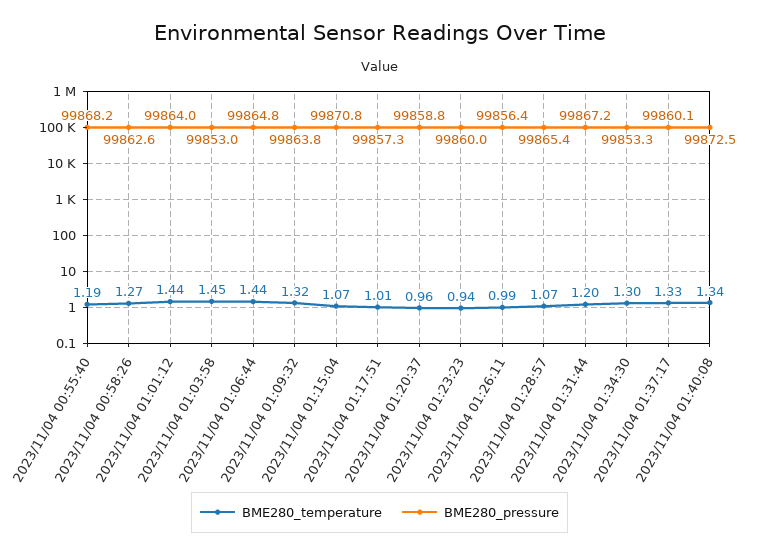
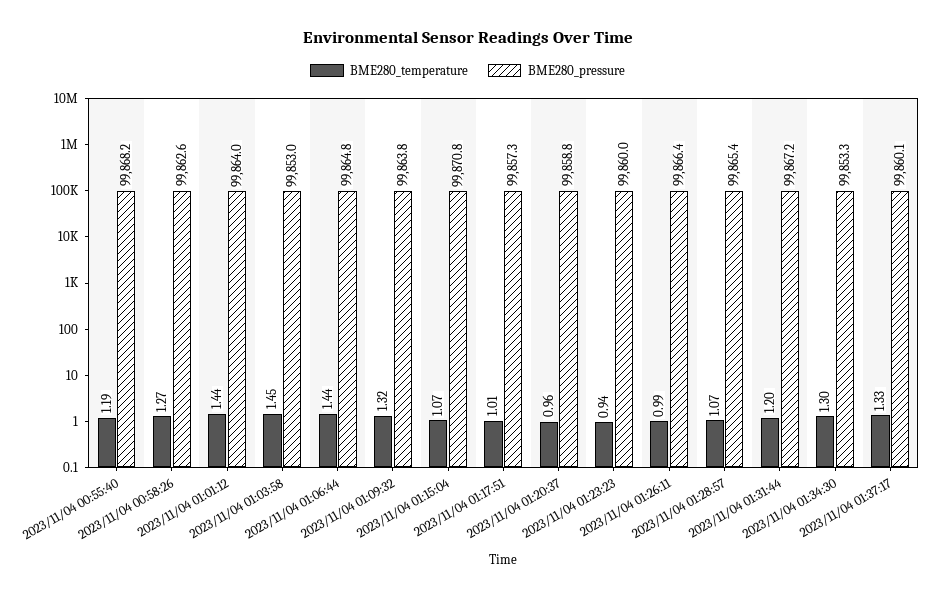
  {
    "BME280_temperature": {
      "2023/11/04 00:55:40": 1.19,
      "2023/11/04 00:58:26": 1.27,
      "2023/11/04 01:01:12": 1.44,
      "2023/11/04 01:03:58": 1.45,
      "2023/11/04 01:06:44": 1.44,
      "2023/11/04 01:09:32": 1.32,
      "2023/11/04 01:15:04": 1.07,
      "2023/11/04 01:17:51": 1.01,
      "2023/11/04 01:20:37": 0.96,
      "2023/11/04 01:23:23": 0.94,
      "2023/11/04 01:26:11": 0.99,
      "2023/11/04 01:28:57": 1.07,
      "2023/11/04 01:31:44": 1.2,
      "2023/11/04 01:34:30": 1.3,
-     "2023/11/04 01:37:17": 1.33,
+     "2023/11/04 01:37:17": 1.33
-     "2023/11/04 01:40:08": 1.34
    },
    "BME280_pressure": {
      "2023/11/04 00:55:40": 99868.2,
      "2023/11/04 00:58:26": 99862.6,
      "2023/11/04 01:01:12": 99864,
      "2023/11/04 01:03:58": 99853,
      "2023/11/04 01:06:44": 99864.8,
      "2023/11/04 01:09:32": 99863.8,
      "2023/11/04 01:15:04": 99870.8,
      "2023/11/04 01:17:51": 99857.3,
      "2023/11/04 01:20:37": 99858.8,
      "2023/11/04 01:23:23": 99860,
-     "2023/11/04 01:26:11": 99856.4,
+     "2023/11/04 01:26:11": 99866.4,
      "2023/11/04 01:28:57": 99865.4,
      "2023/11/04 01:31:44": 99867.2,
      "2023/11/04 01:34:30": 99853.3,
-     "2023/11/04 01:37:17": 99860.1,
+     "2023/11/04 01:37:17": 99860.1
-     "2023/11/04 01:40:08": 99872.5
    }
  }

